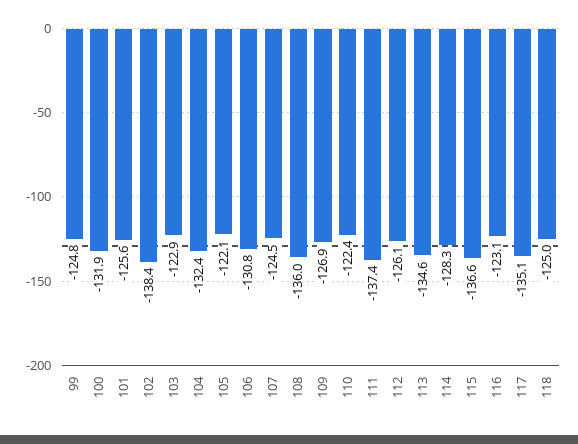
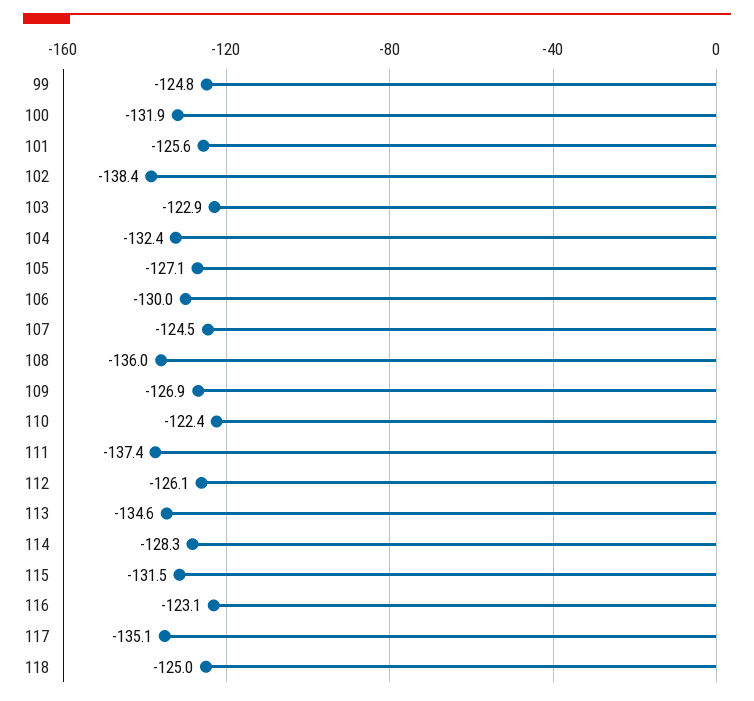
  {
    "99": -124.8,
    "100": -131.9,
    "101": -125.6,
    "102": -138.4,
    "103": -122.9,
    "104": -132.4,
-   "105": -122.1,
+   "105": -127.1,
-   "106": -130.8,
+   "106": -130,
    "107": -124.5,
    "108": -136,
    "109": -126.9,
    "110": -122.4,
    "111": -137.4,
    "112": -126.1,
    "113": -134.6,
    "114": -128.3,
-   "115": -136.6,
+   "115": -131.5,
    "116": -123.1,
    "117": -135.1,
    "118": -125
  }

